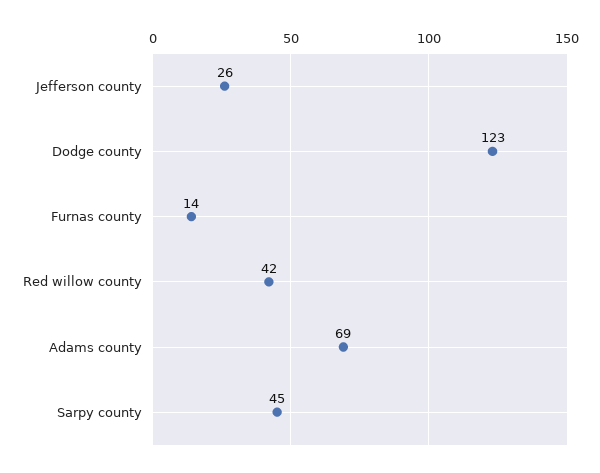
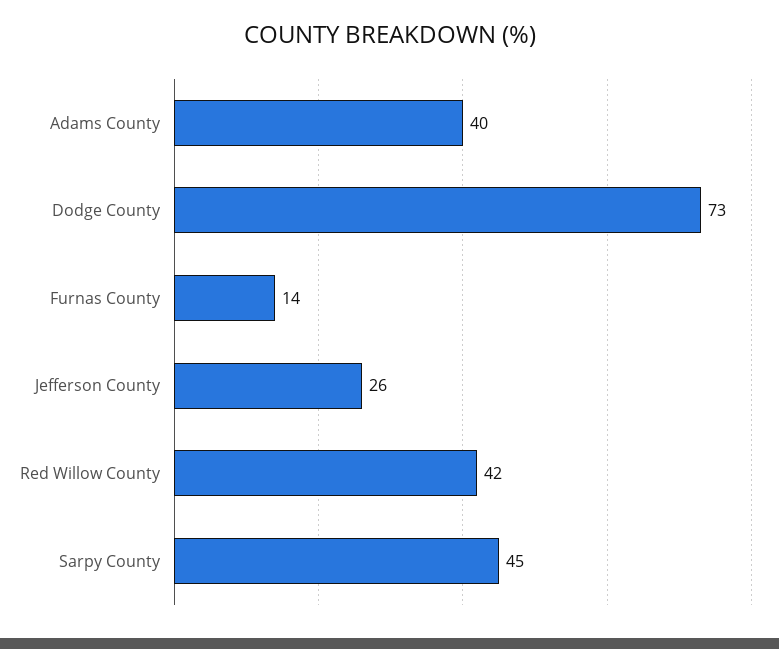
  {
    "Jefferson county": 26,
-   "Dodge county": 123,
+   "Dodge county": 73,
    "Furnas county": 14,
    "Red willow county": 42,
-   "Adams county": 69,
+   "Adams county": 40,
    "Sarpy county": 45
  }

